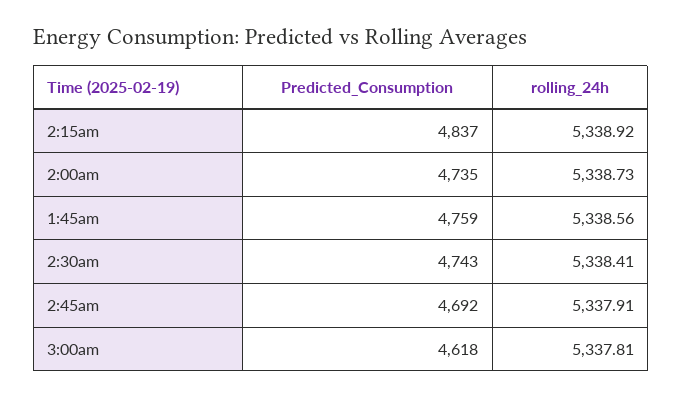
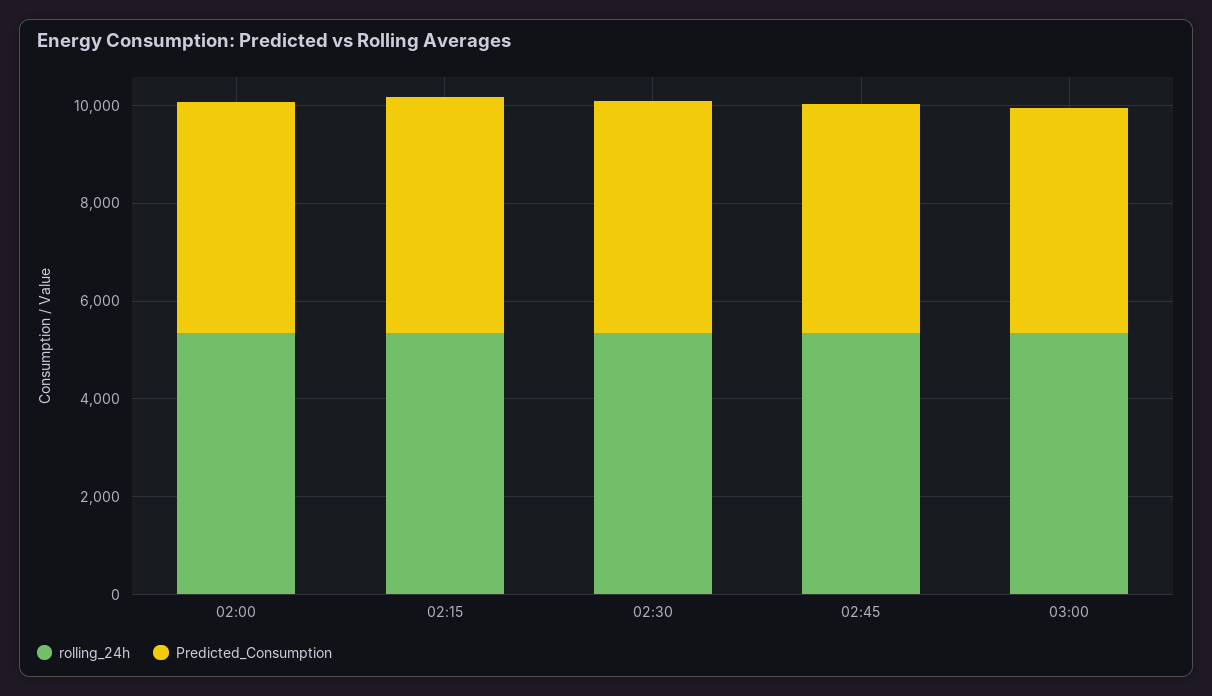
  {
    "Predicted_Consumption": {
      "2:15am": 4837,
      "2:00am": 4735,
-     "1:45am": 4759,
      "2:30am": 4743,
      "2:45am": 4692,
      "3:00am": 4618
    },
    "rolling_24h": {
      "2:15am": 5338.92,
      "2:00am": 5338.73,
-     "1:45am": 5338.56,
      "2:30am": 5338.41,
      "2:45am": 5337.91,
      "3:00am": 5337.81
    }
  }

